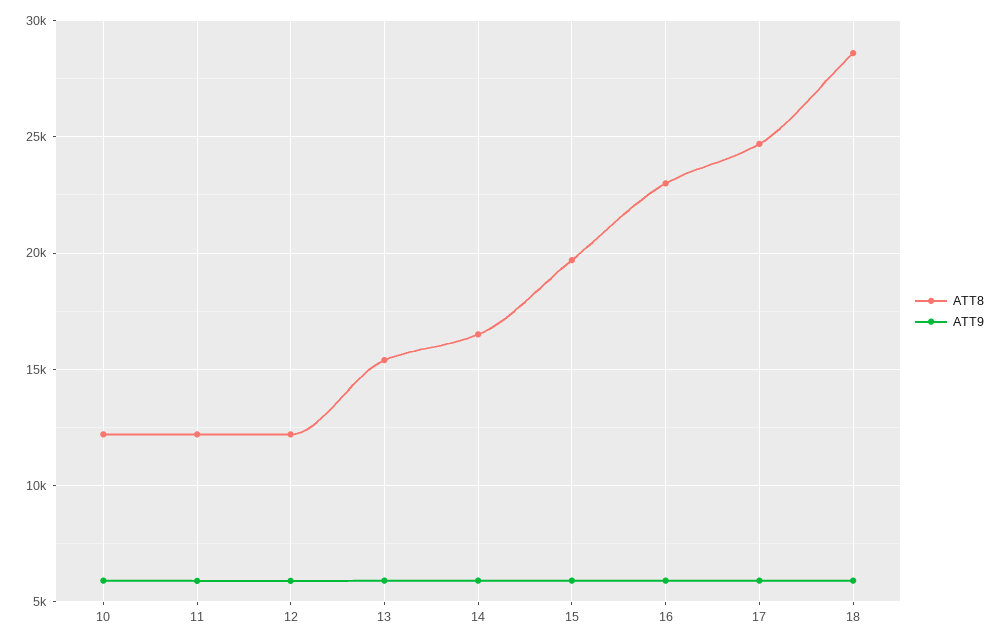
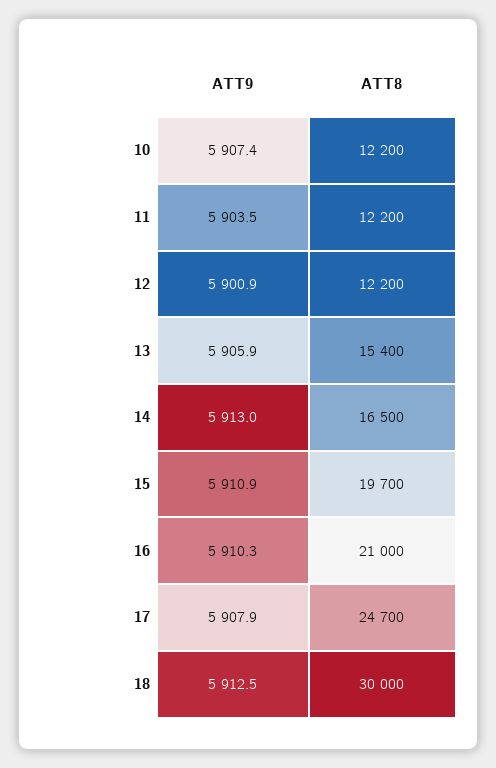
  {
    "ATT8": {
      "10": 12200,
      "11": 12200,
      "12": 12200,
      "13": 15400,
      "14": 16500,
      "15": 19700,
-     "16": 23000,
+     "16": 21000,
      "17": 24700,
-     "18": 28500
+     "18": 30000
    },
    "ATT9": {
      "10": 5907.4,
      "11": 5903.5,
      "12": 5900.9,
      "13": 5905.9,
      "14": 5913,
      "15": 5910.9,
      "16": 5910.3,
      "17": 5907.9,
      "18": 5912.5
    }
  }

